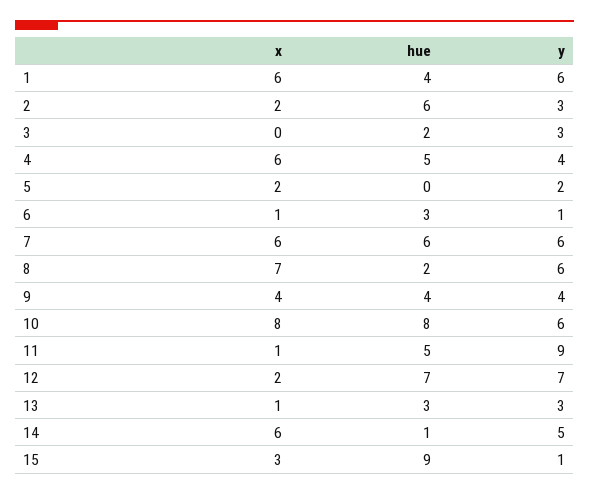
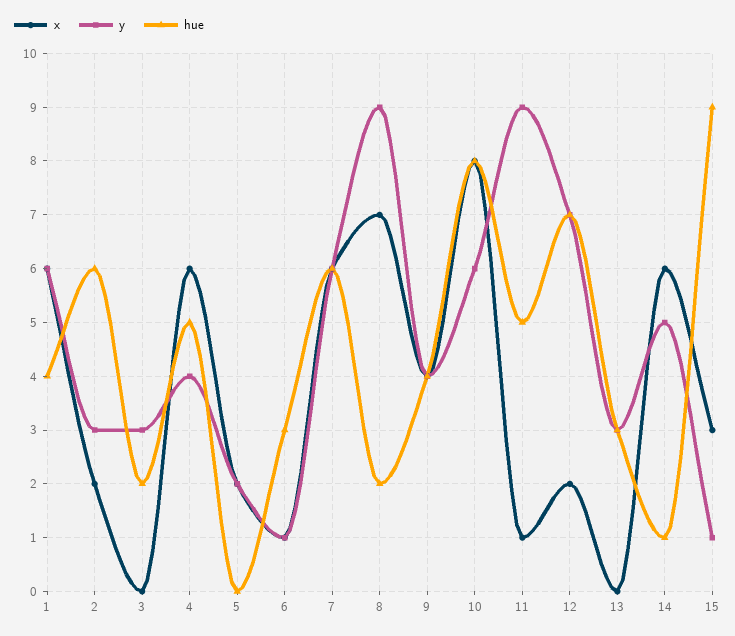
  {
    "x": {
      "1": 6,
      "2": 2,
      "3": 0,
      "4": 6,
      "5": 2,
      "6": 1,
      "7": 6,
      "8": 7,
      "9": 4,
      "10": 8,
      "11": 1,
      "12": 2,
-     "13": 1,
+     "13": 0,
      "14": 6,
      "15": 3
    },
    "hue": {
      "1": 4,
      "2": 6,
      "3": 2,
      "4": 5,
      "5": 0,
      "6": 3,
      "7": 6,
      "8": 2,
      "9": 4,
      "10": 8,
      "11": 5,
      "12": 7,
      "13": 3,
      "14": 1,
      "15": 9
    },
    "y": {
      "1": 6,
      "2": 3,
      "3": 3,
      "4": 4,
      "5": 2,
      "6": 1,
      "7": 6,
-     "8": 6,
+     "8": 9,
      "9": 4,
      "10": 6,
      "11": 9,
      "12": 7,
      "13": 3,
      "14": 5,
      "15": 1
    }
  }

